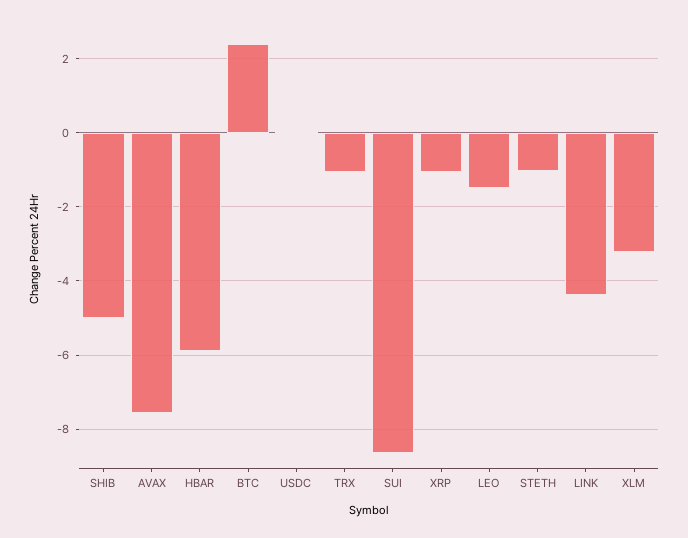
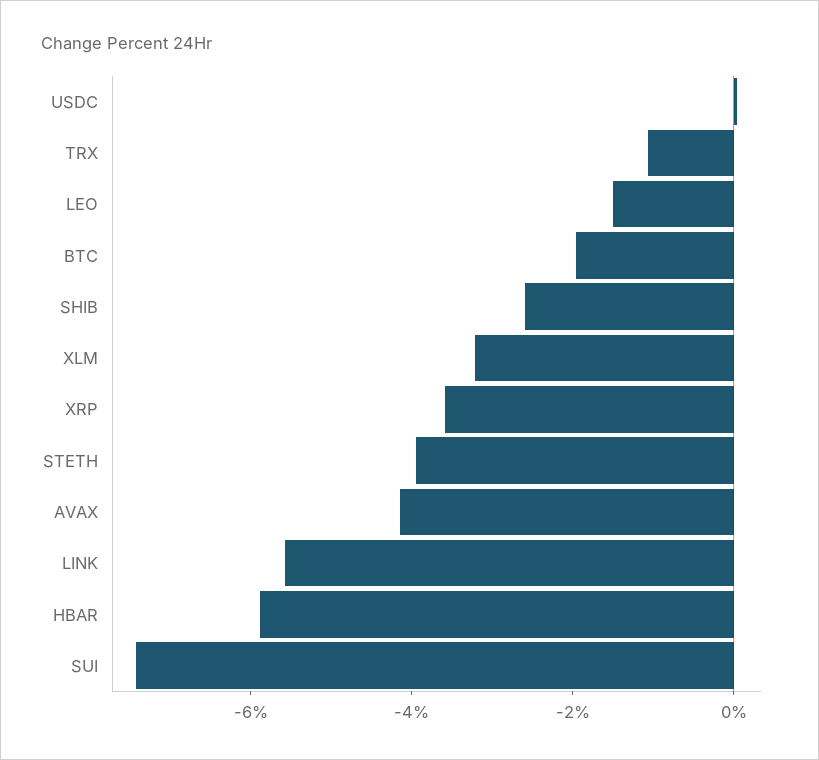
  {
-   "SHIB": -5,
+   "SHIB": -2.5,
-   "AVAX": -7.6,
+   "AVAX": -4,
    "HBAR": -5.8,
-   "BTC": 2.4,
+   "BTC": -2,
    "USDC": 0,
    "TRX": -1,
-   "SUI": -8.6,
+   "SUI": -7.5,
-   "XRP": -1,
+   "XRP": -3.5,
    "LEO": -1.6,
-   "STETH": -1,
+   "STETH": -4,
-   "LINK": -4.4,
+   "LINK": -5.5,
    "XLM": -3.2
  }

